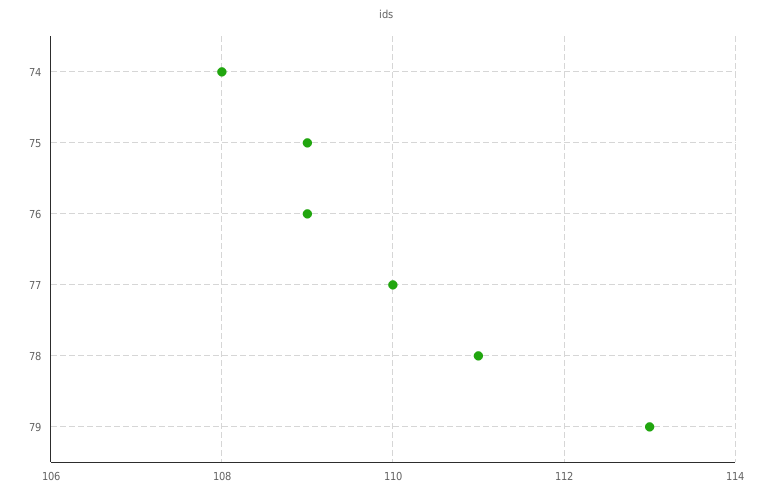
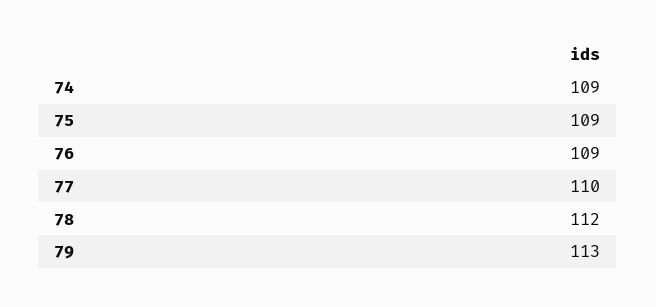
  {
-   "74": 108,
+   "74": 109,
    "75": 109,
    "76": 109,
    "77": 110,
-   "78": 111,
+   "78": 112,
    "79": 113
  }

